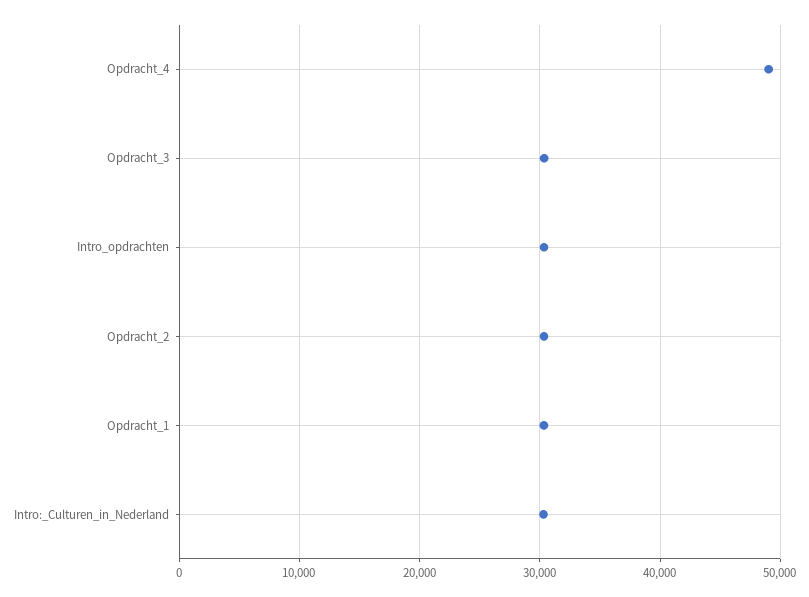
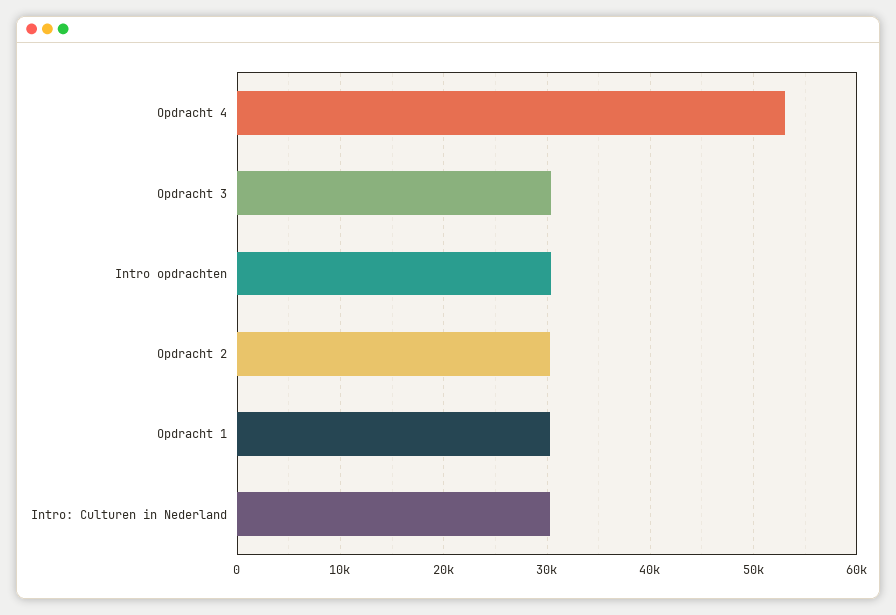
  {
-   "Opdracht_4": 49000,
+   "Opdracht_4": 53000,
    "Opdracht_3": 30000,
    "Intro_opdrachten": 30000,
    "Opdracht_2": 30000,
    "Opdracht_1": 30000,
    "Intro:_Culturen_in_Nederland": 30000
  }

